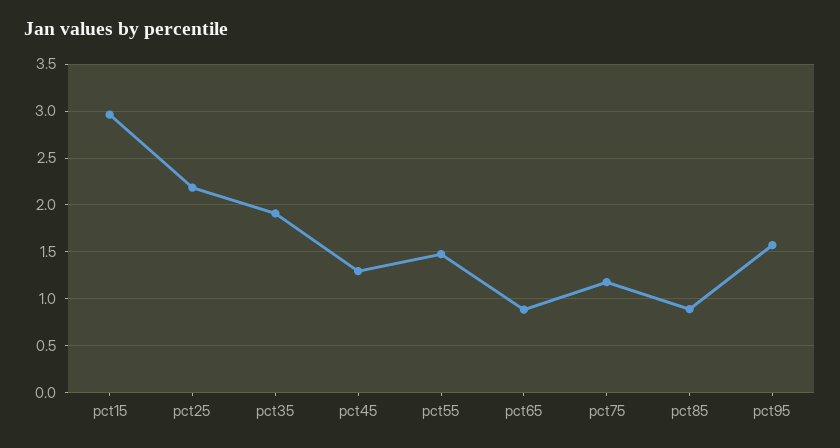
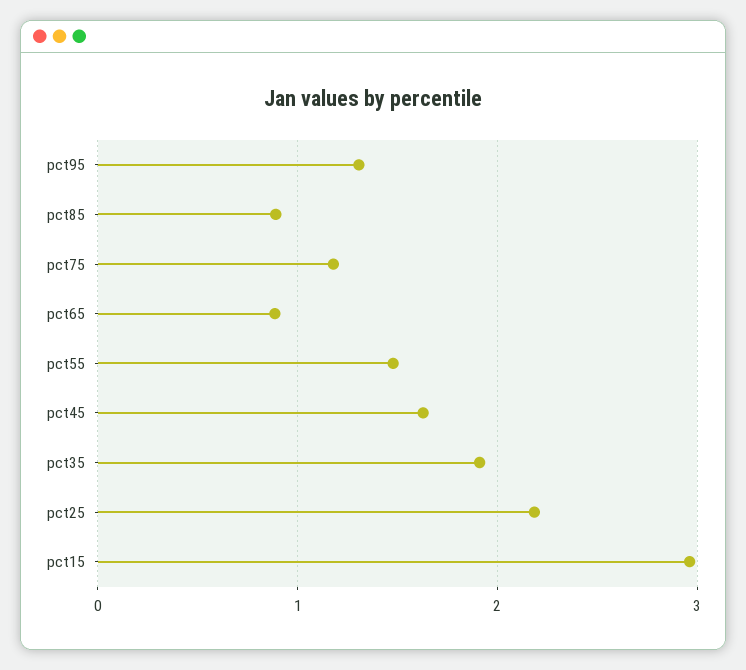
  {
    "pct15": 3,
    "pct25": 2.2,
    "pct35": 1.9,
-   "pct45": 1.3,
+   "pct45": 1.6,
    "pct55": 1.5,
    "pct65": 0.9,
    "pct75": 1.2,
    "pct85": 0.9,
-   "pct95": 1.6
+   "pct95": 1.3
  }

